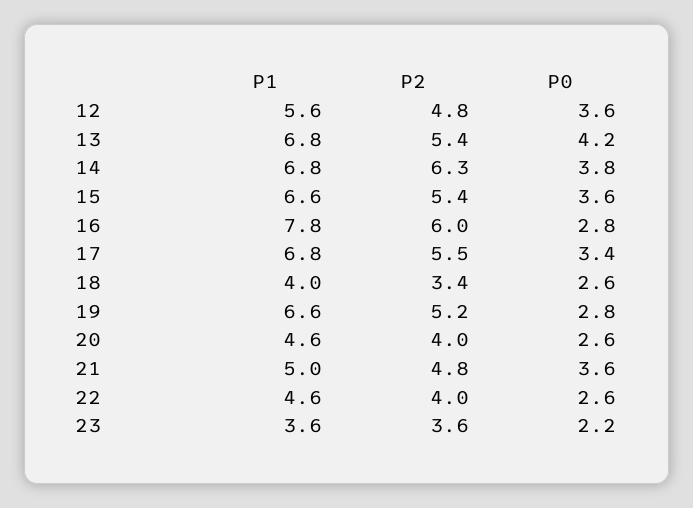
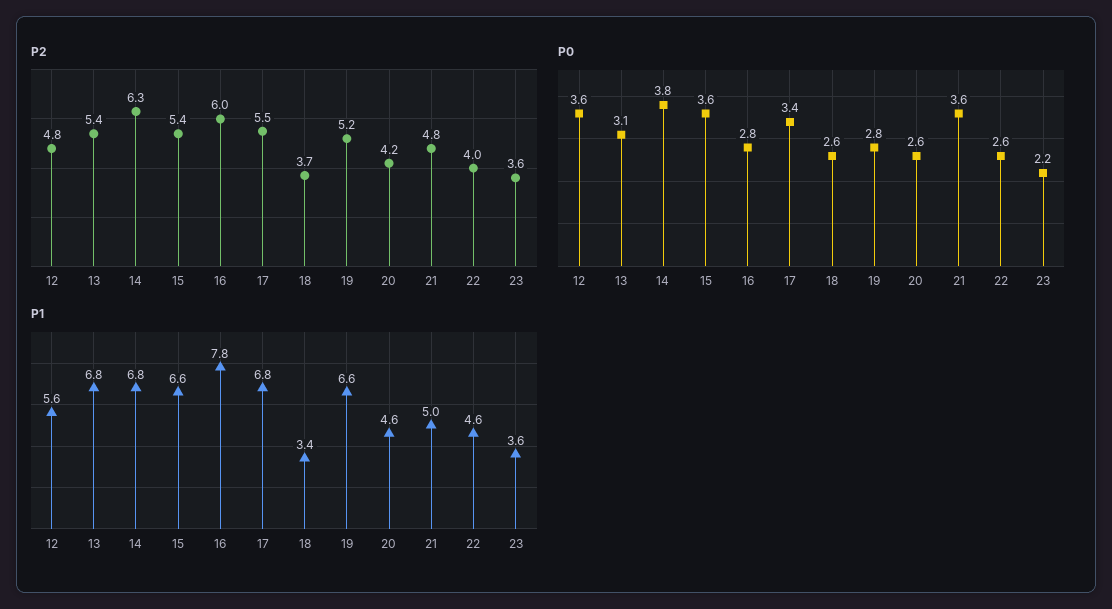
  {
    "P1": {
      "12": 5.6,
      "13": 6.8,
      "14": 6.8,
      "15": 6.6,
      "16": 7.8,
      "17": 6.8,
-     "18": 4,
+     "18": 3.4,
      "19": 6.6,
      "20": 4.6,
      "21": 5,
      "22": 4.6,
      "23": 3.6
    },
    "P2": {
      "12": 4.8,
      "13": 5.4,
      "14": 6.3,
      "15": 5.4,
      "16": 6,
      "17": 5.5,
-     "18": 3.4,
+     "18": 3.7,
      "19": 5.2,
-     "20": 4,
+     "20": 4.2,
      "21": 4.8,
      "22": 4,
      "23": 3.6
    },
    "P0": {
      "12": 3.6,
-     "13": 4.2,
+     "13": 3.1,
      "14": 3.8,
      "15": 3.6,
      "16": 2.8,
      "17": 3.4,
      "18": 2.6,
      "19": 2.8,
      "20": 2.6,
      "21": 3.6,
      "22": 2.6,
      "23": 2.2
    }
  }

